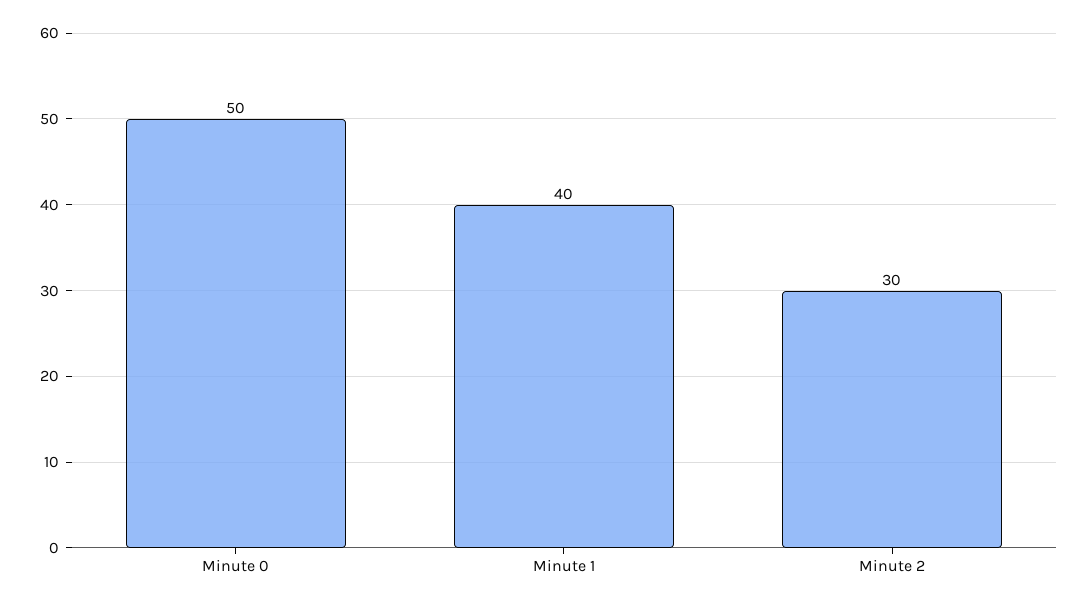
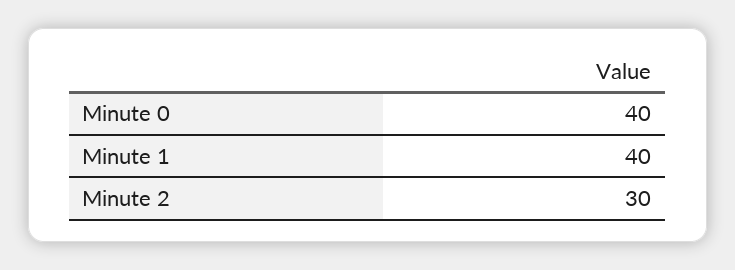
  {
-   "Minute 0": 50,
+   "Minute 0": 40,
    "Minute 1": 40,
    "Minute 2": 30
  }

